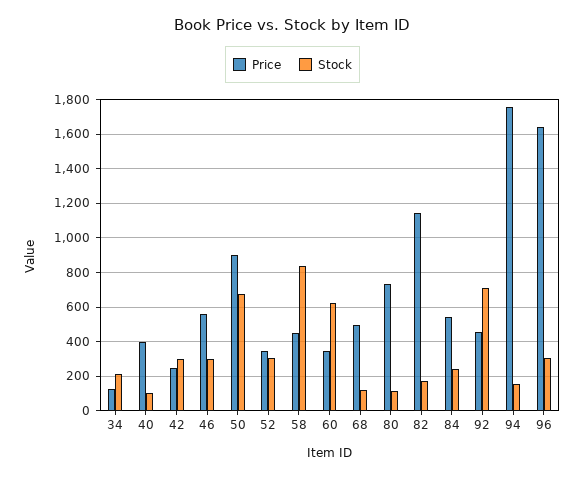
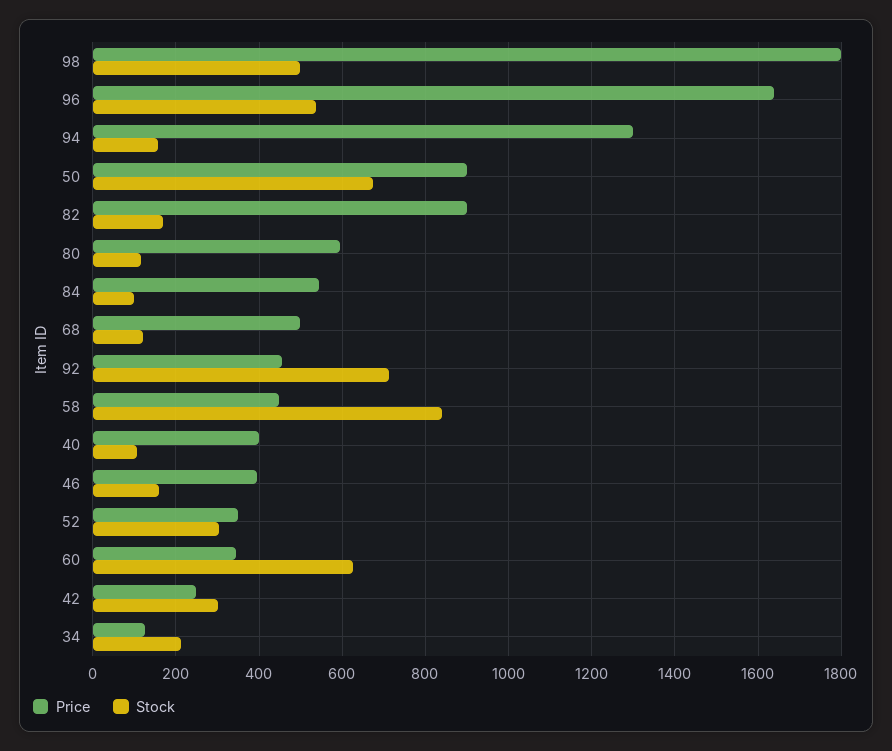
  {
    "Price": {
      "34": 120,
      "40": 400,
      "42": 240,
-     "46": 550,
+     "46": 400,
      "50": 900,
      "52": 340,
      "58": 440,
      "60": 340,
      "68": 500,
-     "80": 750,
+     "80": 600,
-     "82": 1150,
+     "82": 900,
      "84": 540,
      "92": 460,
-     "94": 1750,
+     "94": 1300,
-     "96": 1640
+     "96": 1640,
+     "98": 1800
    },
    "Stock": {
      "34": 220,
      "40": 100,
      "42": 300,
-     "46": 300,
+     "46": 160,
      "50": 680,
      "52": 300,
      "58": 840,
      "60": 620,
      "68": 120,
      "80": 120,
      "82": 180,
-     "84": 250,
+     "84": 100,
      "92": 720,
      "94": 160,
-     "96": 300
+     "96": 540,
+     "98": 500
    }
  }

